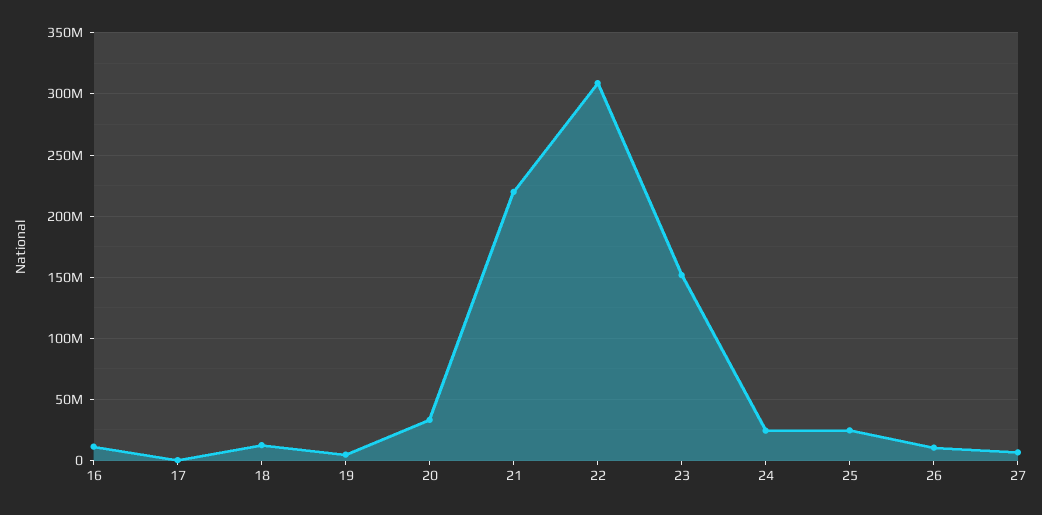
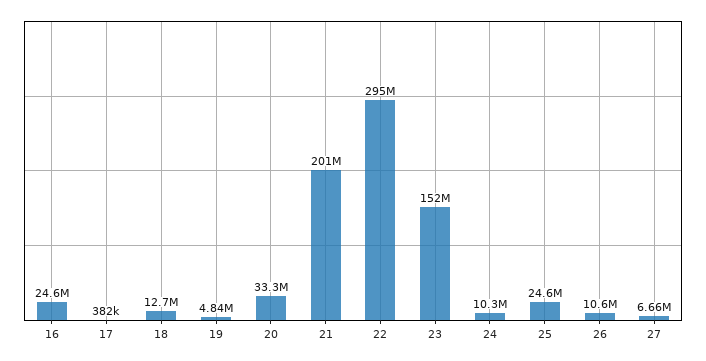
  {
-   "16": 10000000,
+   "16": 24600000,
    "17": 382000,
    "18": 12700000,
    "19": 4840000,
    "20": 33300000,
-   "21": 220000000,
+   "21": 201000000,
-   "22": 310000000,
+   "22": 295000000,
    "23": 152000000,
-   "24": 25000000,
+   "24": 10300000,
    "25": 24600000,
    "26": 10600000,
    "27": 6660000
  }

